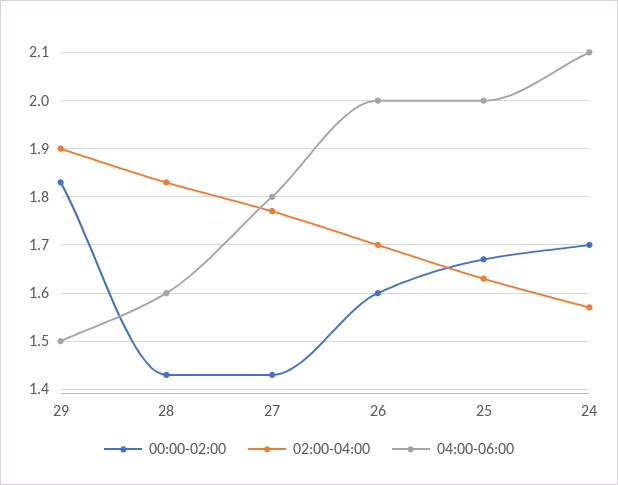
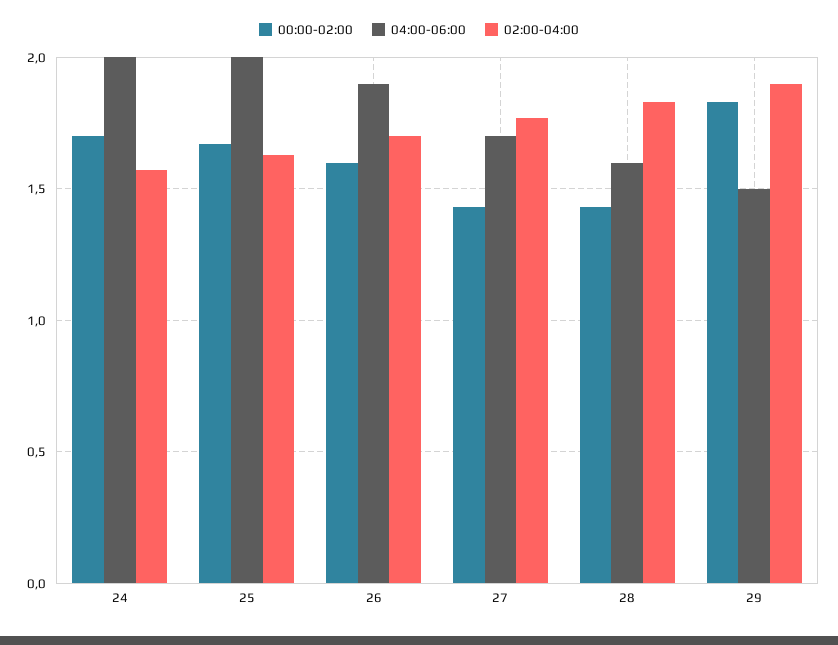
  {
    "00:00-02:00": {
      "29": 1.85,
      "28": 1.45,
      "27": 1.45,
      "26": 1.6,
      "25": 1.65,
      "24": 1.7
    },
    "02:00-04:00": {
      "29": 1.9,
      "28": 1.85,
      "27": 1.75,
      "26": 1.7,
      "25": 1.65,
      "24": 1.55
    },
    "04:00-06:00": {
      "29": 1.5,
      "28": 1.6,
-     "27": 1.8,
+     "27": 1.7,
-     "26": 2,
+     "26": 1.9,
      "25": 2,
-     "24": 2.1
+     "24": 2
    }
  }

